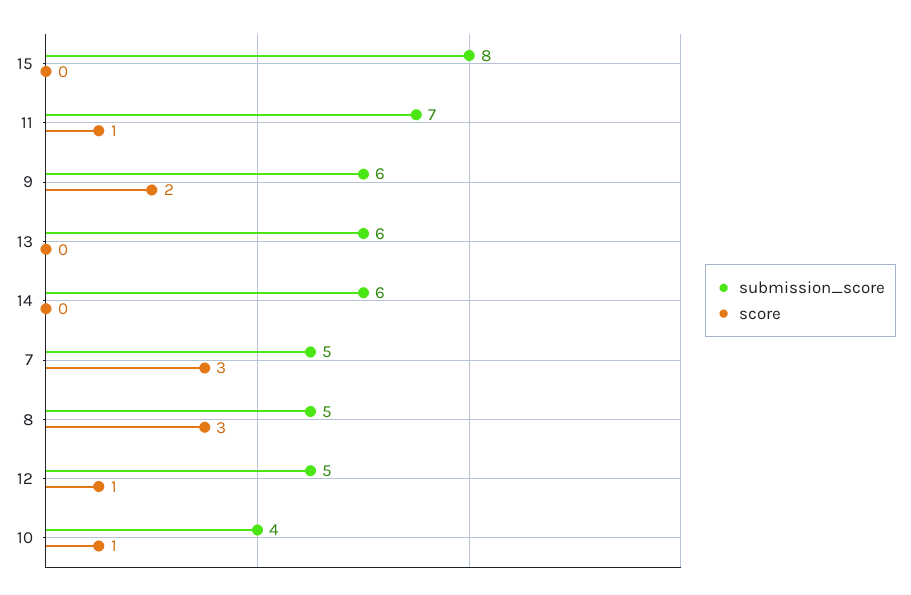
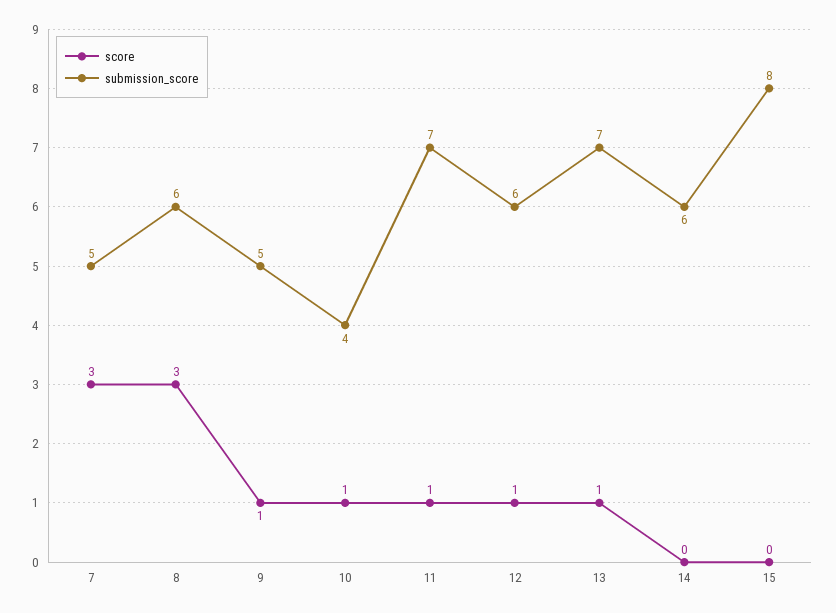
  {
    "submission_score": {
      "15": 8,
      "11": 7,
-     "9": 6,
+     "9": 5,
-     "13": 6,
+     "13": 7,
      "14": 6,
      "7": 5,
-     "8": 5,
+     "8": 6,
-     "12": 5,
+     "12": 6,
      "10": 4
    },
    "score": {
      "15": 0,
      "11": 1,
-     "9": 2,
+     "9": 1,
-     "13": 0,
+     "13": 1,
      "14": 0,
      "7": 3,
      "8": 3,
      "12": 1,
      "10": 1
    }
  }

